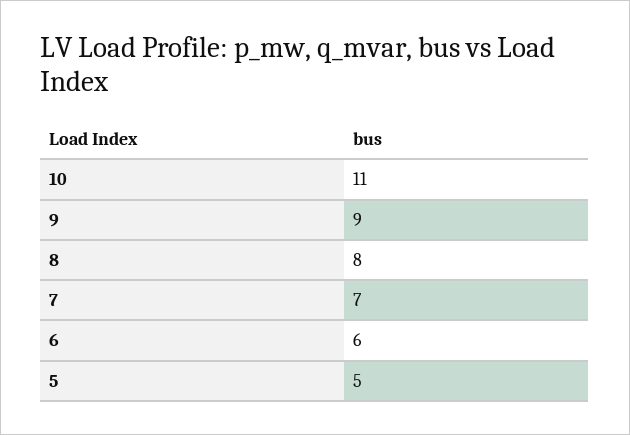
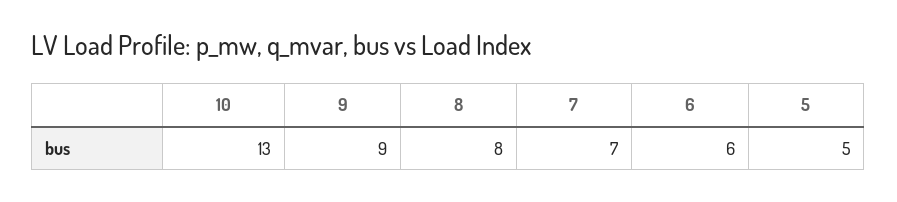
  {
-   "10": 11,
+   "10": 13,
    "9": 9,
    "8": 8,
    "7": 7,
    "6": 6,
    "5": 5
  }

